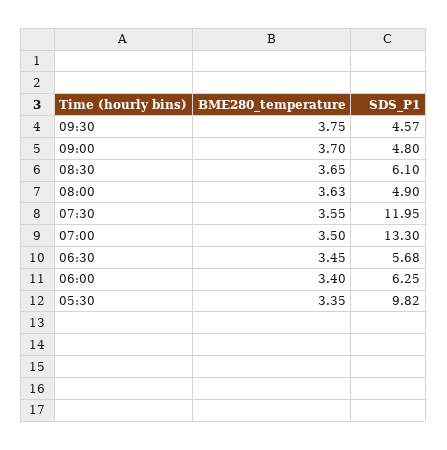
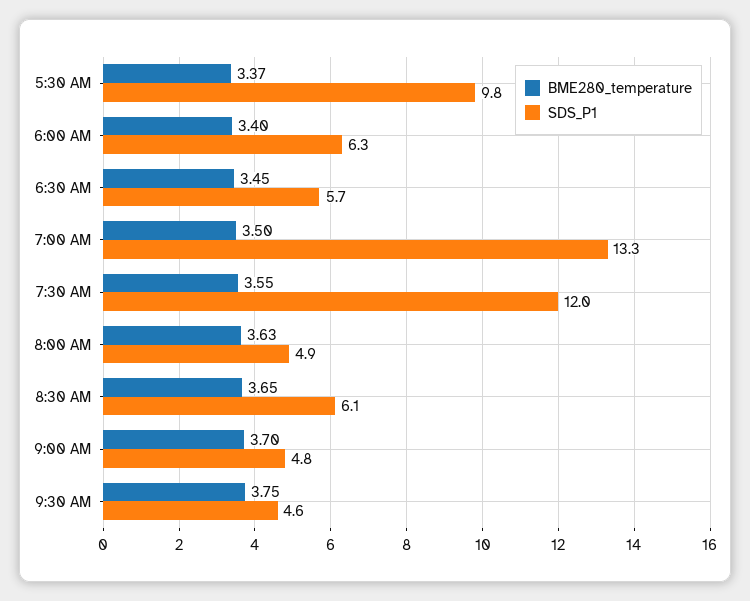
  {
    "BME280_temperature": {
      "09:30": 3.75,
      "09:00": 3.7,
      "08:30": 3.65,
      "08:00": 3.63,
      "07:30": 3.55,
      "07:00": 3.5,
      "06:30": 3.45,
      "06:00": 3.4,
-     "05:30": 3.35
+     "05:30": 3.37
    },
    "SDS_P1": {
      "09:30": 4.57,
      "09:00": 4.8,
      "08:30": 6.1,
      "08:00": 4.9,
      "07:30": 11.95,
      "07:00": 13.3,
      "06:30": 5.68,
      "06:00": 6.25,
      "05:30": 9.82
    }
  }

